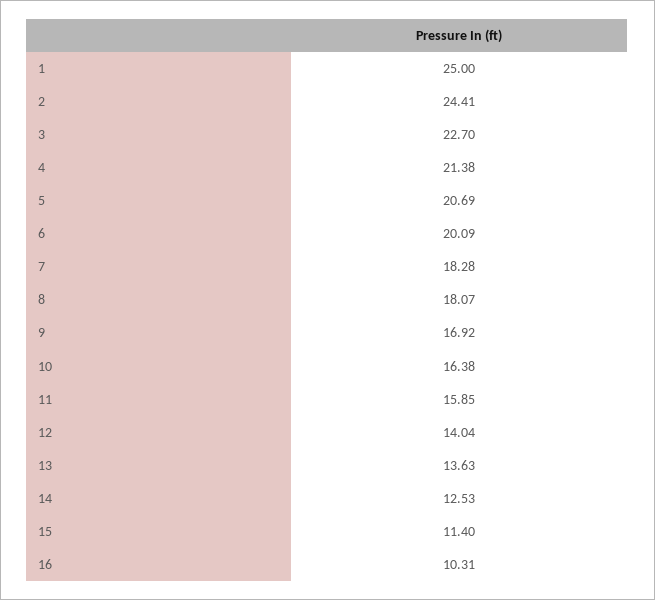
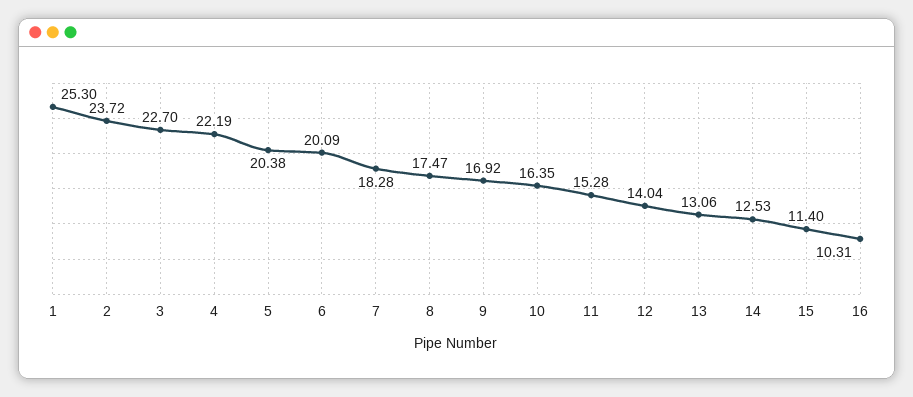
  {
-   "1": 25,
+   "1": 25.3,
-   "2": 24.41,
+   "2": 23.72,
    "3": 22.7,
-   "4": 21.38,
+   "4": 22.19,
-   "5": 20.69,
+   "5": 20.38,
    "6": 20.09,
    "7": 18.28,
-   "8": 18.07,
+   "8": 17.47,
    "9": 16.92,
-   "10": 16.38,
+   "10": 16.35,
-   "11": 15.85,
+   "11": 15.28,
    "12": 14.04,
-   "13": 13.63,
+   "13": 13.06,
    "14": 12.53,
    "15": 11.4,
    "16": 10.31
  }

